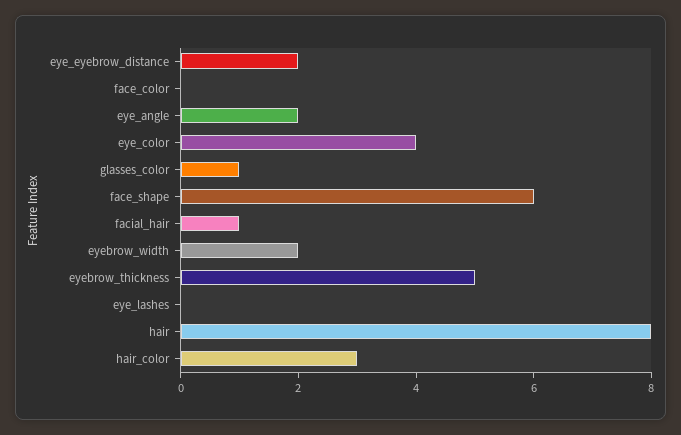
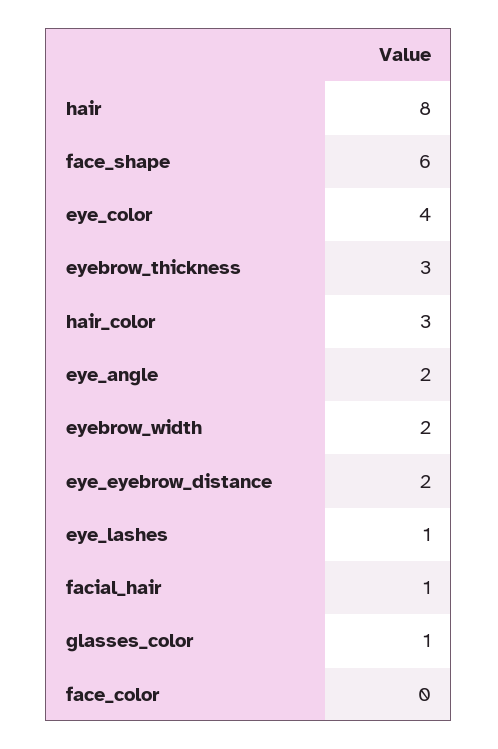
  {
    "eye_eyebrow_distance": 2,
    "face_color": 0,
    "eye_angle": 2,
    "eye_color": 4,
    "glasses_color": 1,
    "face_shape": 6,
    "facial_hair": 1,
    "eyebrow_width": 2,
-   "eyebrow_thickness": 5,
+   "eyebrow_thickness": 3,
-   "eye_lashes": 0,
+   "eye_lashes": 1,
    "hair": 8,
    "hair_color": 3
  }

